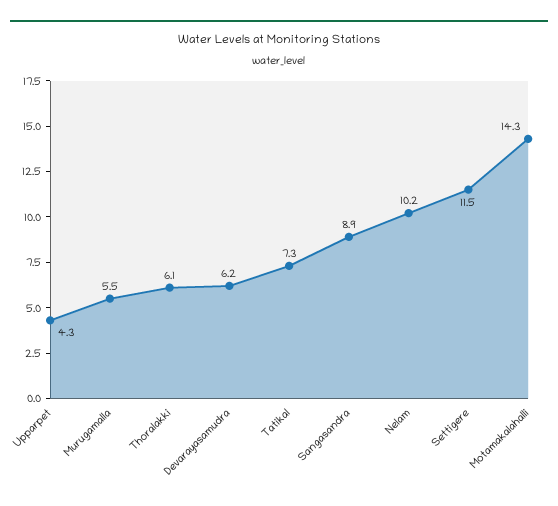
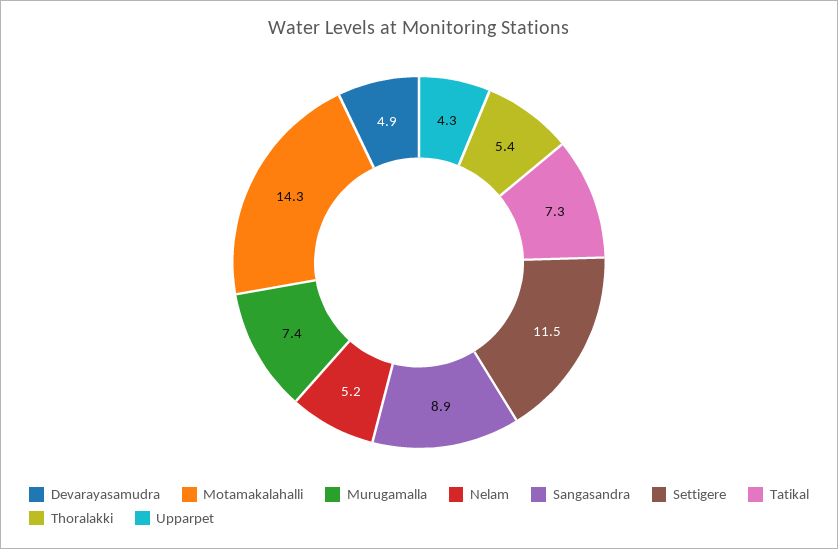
  {
    "Upparpet": 4.3,
-   "Murugamalla": 5.5,
+   "Murugamalla": 7.4,
-   "Thoralakki": 6.1,
+   "Thoralakki": 5.4,
-   "Devarayasamudra": 6.2,
+   "Devarayasamudra": 4.9,
    "Tatikal": 7.3,
    "Sangasandra": 8.9,
-   "Nelam": 10.2,
+   "Nelam": 5.2,
    "Settigere": 11.5,
    "Motamakalahalli": 14.3
  }

